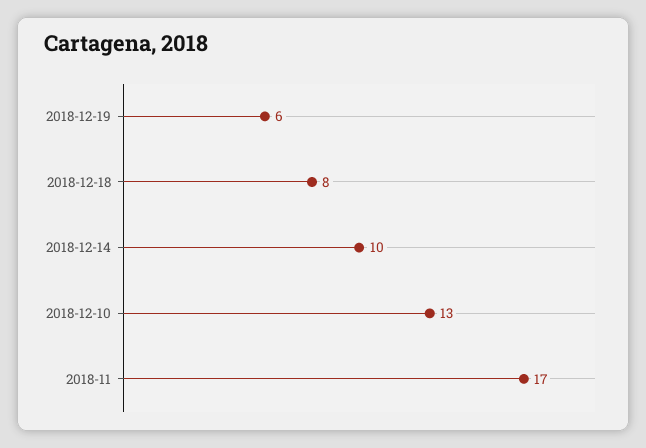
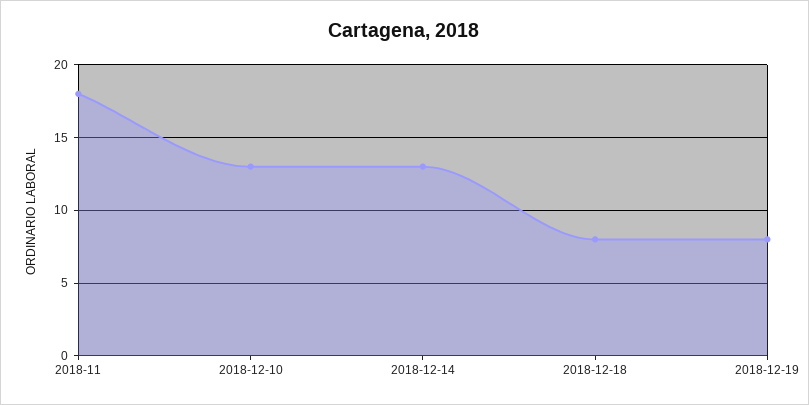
  {
-   "2018-12-19": 6,
+   "2018-12-19": 8,
    "2018-12-18": 8,
-   "2018-12-14": 10,
+   "2018-12-14": 13,
    "2018-12-10": 13,
-   "2018-11": 17
+   "2018-11": 18
  }

